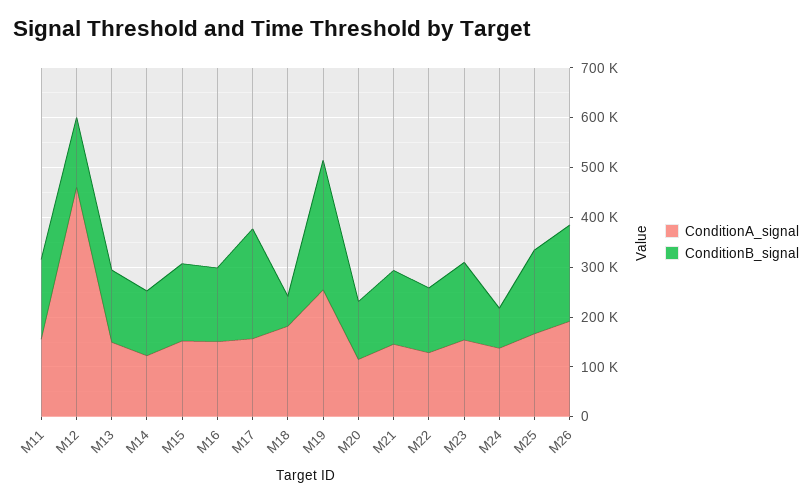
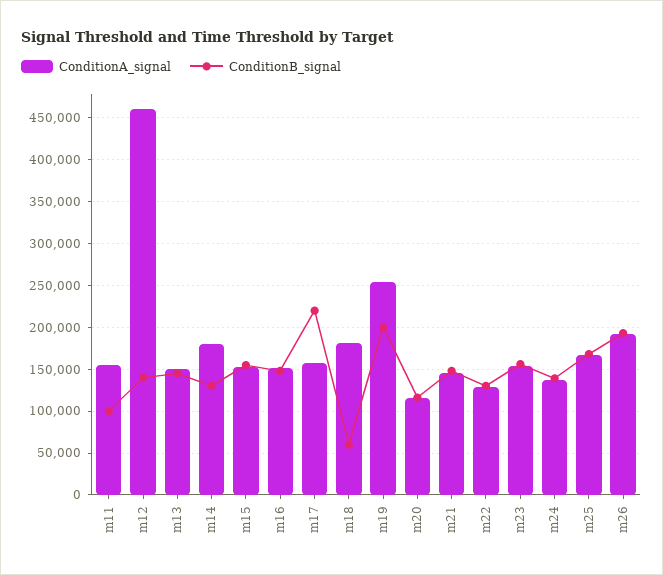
  {
    "ConditionA_signal": {
      "M11": 160000,
      "M12": 460000,
      "M13": 150000,
-     "M14": 120000,
+     "M14": 180000,
      "M15": 150000,
      "M16": 150000,
      "M17": 160000,
      "M18": 180000,
      "M19": 250000,
      "M20": 120000,
      "M21": 150000,
      "M22": 130000,
      "M23": 150000,
      "M24": 140000,
      "M25": 170000,
      "M26": 190000
    },
    "ConditionB_signal": {
-     "M11": 160000,
+     "M11": 100000,
      "M12": 140000,
      "M13": 150000,
      "M14": 130000,
      "M15": 160000,
      "M16": 150000,
      "M17": 220000,
      "M18": 60000,
-     "M19": 260000,
+     "M19": 200000,
      "M20": 120000,
      "M21": 150000,
      "M22": 130000,
      "M23": 160000,
-     "M24": 80000,
+     "M24": 140000,
      "M25": 170000,
      "M26": 190000
    }
  }

